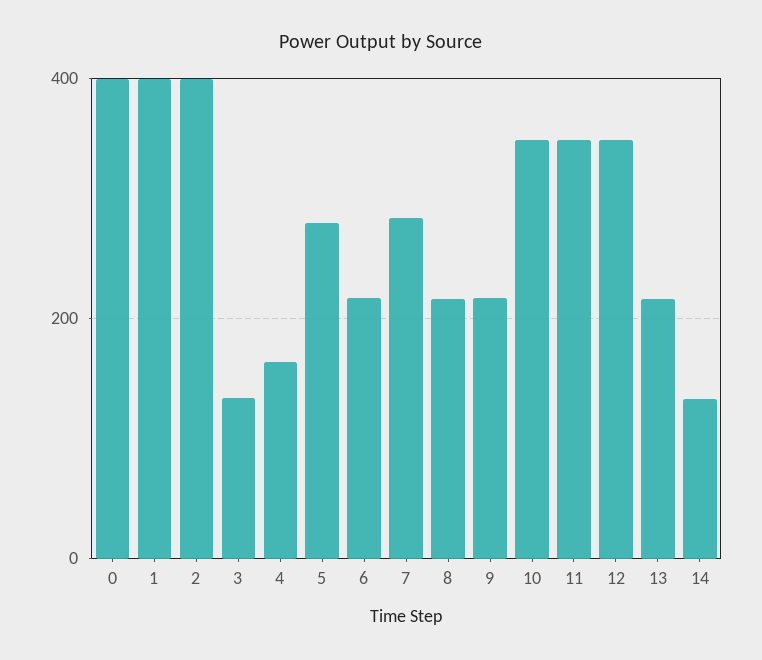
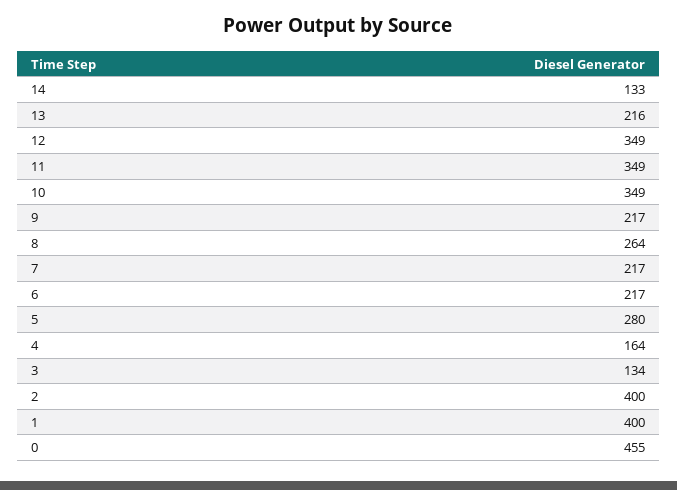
  {
-   "0": 400,
+   "0": 455,
    "1": 400,
    "2": 400,
    "3": 134,
    "4": 164,
    "5": 280,
    "6": 217,
-   "7": 280,
+   "7": 217,
-   "8": 220,
+   "8": 264,
    "9": 217,
    "10": 349,
    "11": 349,
    "12": 349,
    "13": 216,
    "14": 133
  }

